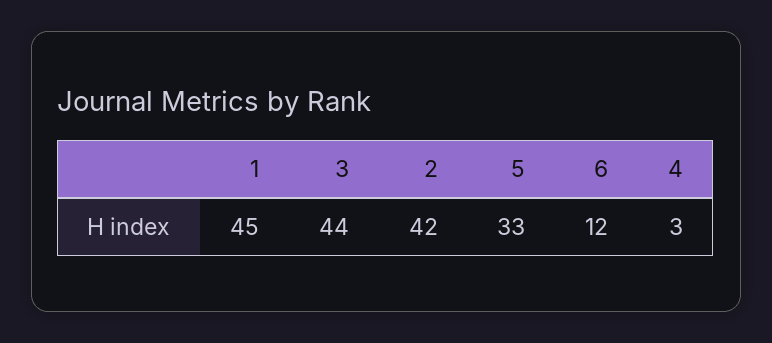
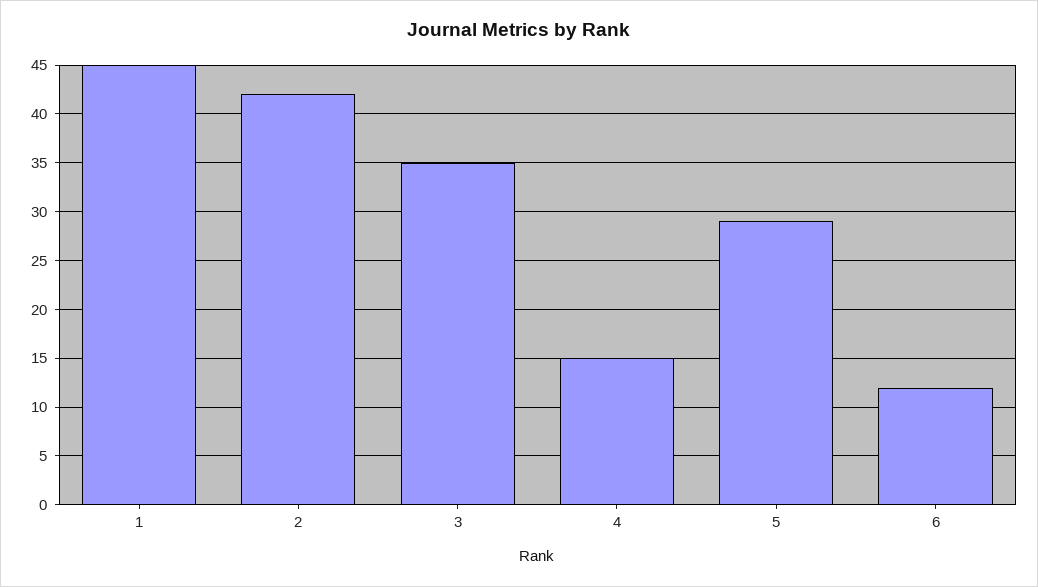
  {
    "1": 45,
-   "3": 44,
+   "3": 35,
    "2": 42,
-   "5": 33,
+   "5": 29,
    "6": 12,
-   "4": 3
+   "4": 15
  }

